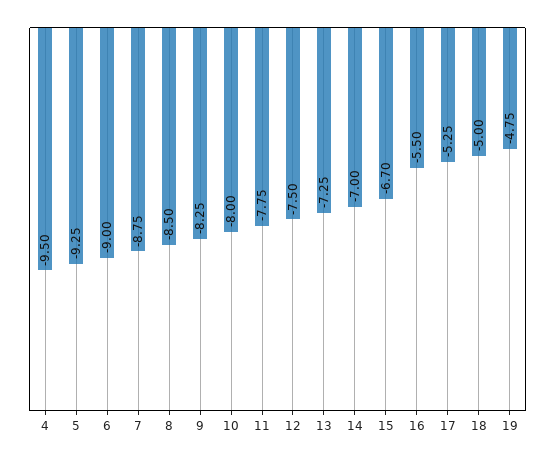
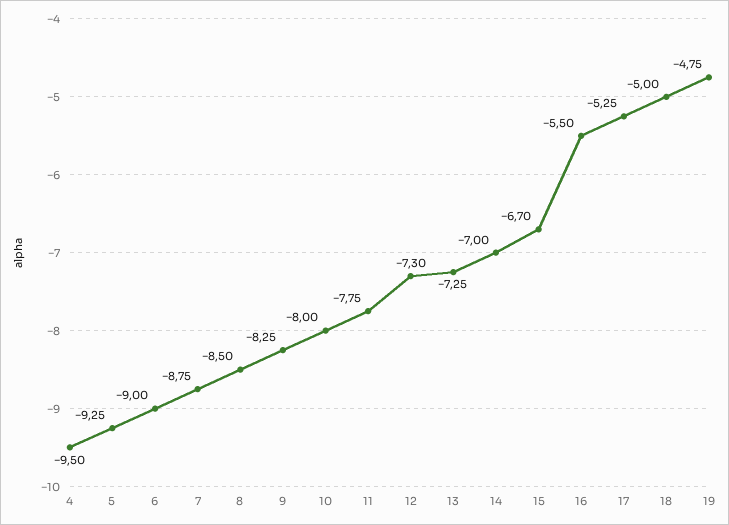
  {
    "4": -9.5,
    "5": -9.25,
    "6": -9,
    "7": -8.75,
    "8": -8.5,
    "9": -8.25,
    "10": -8,
    "11": -7.75,
-   "12": -7.5,
+   "12": -7.3,
    "13": -7.25,
    "14": -7,
    "15": -6.7,
    "16": -5.5,
    "17": -5.25,
    "18": -5,
    "19": -4.75
  }

